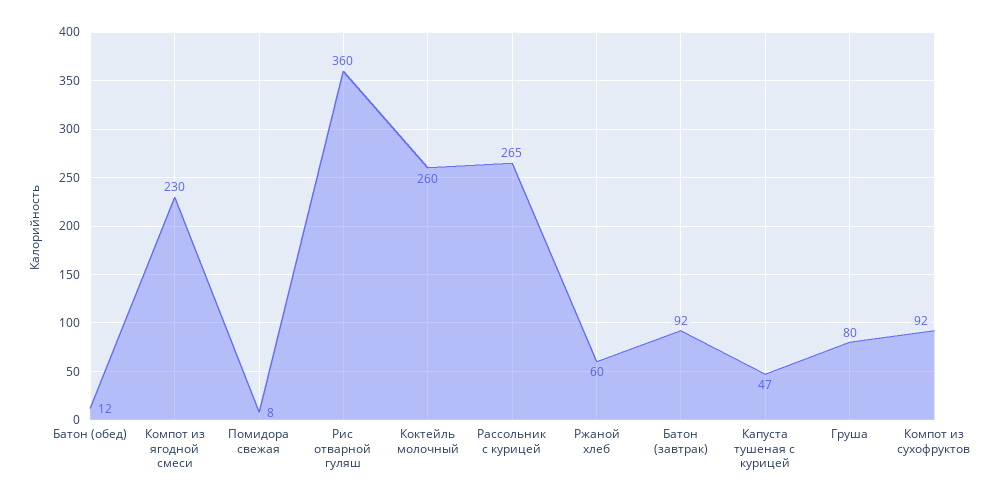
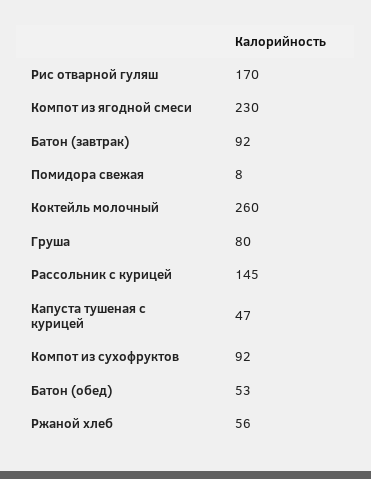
  {
-   "Батон (обед)": 12,
+   "Батон (обед)": 53,
    "Компот из ягодной смеси": 230,
    "Помидора свежая": 8,
-   "Рис отварной гуляш": 360,
+   "Рис отварной гуляш": 170,
    "Коктейль молочный": 260,
-   "Рассольник с курицей": 265,
+   "Рассольник с курицей": 145,
-   "Ржаной хлеб": 60,
+   "Ржаной хлеб": 56,
    "Батон (завтрак)": 92,
    "Капуста тушеная с курицей": 47,
    "Груша": 80,
    "Компот из сухофруктов": 92
  }

